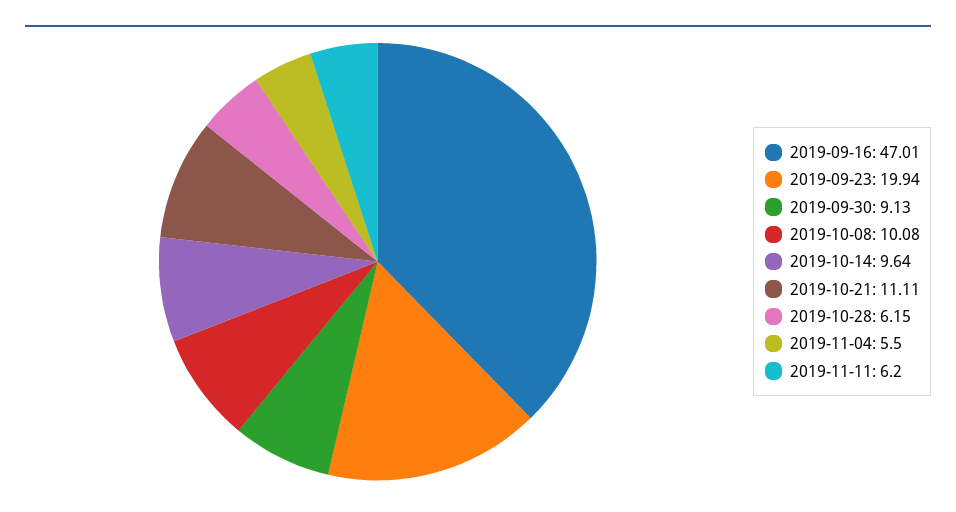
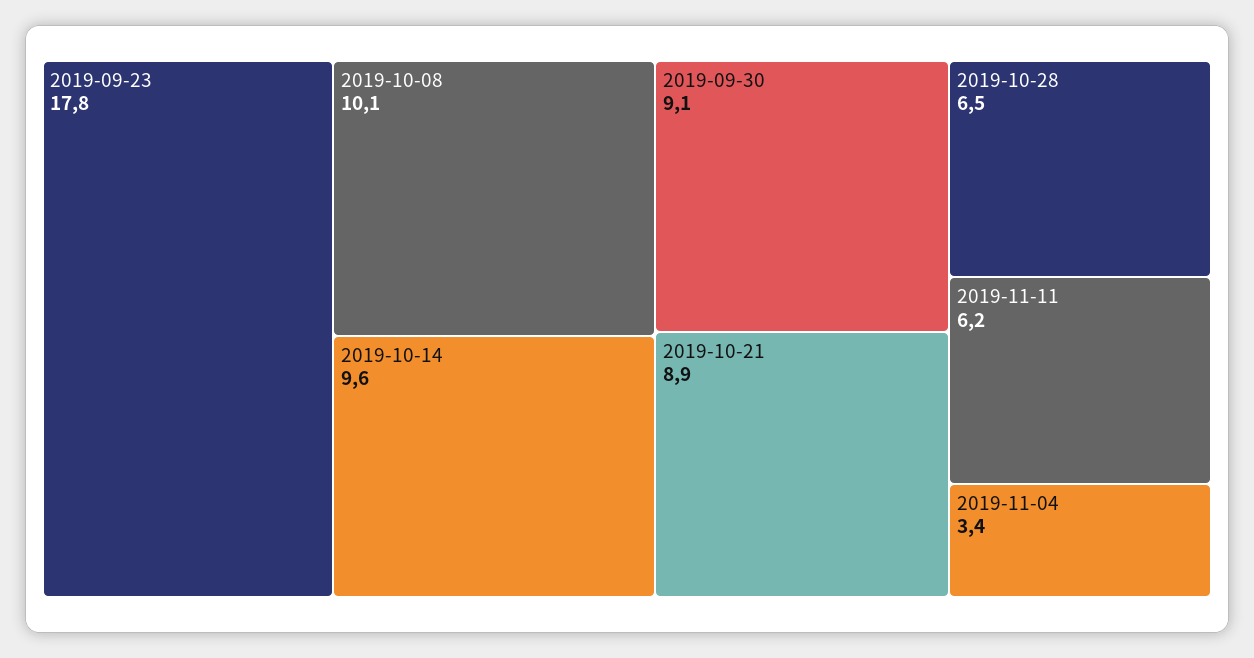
  {
-   "2019-09-16": 47.01,
-   "2019-09-23": 19.94,
+   "2019-09-23": 17.8,
    "2019-09-30": 9.13,
    "2019-10-08": 10.08,
    "2019-10-14": 9.64,
-   "2019-10-21": 11.11,
+   "2019-10-21": 8.9,
-   "2019-10-28": 6.15,
+   "2019-10-28": 6.5,
-   "2019-11-04": 5.5,
+   "2019-11-04": 3.4,
    "2019-11-11": 6.2
  }

